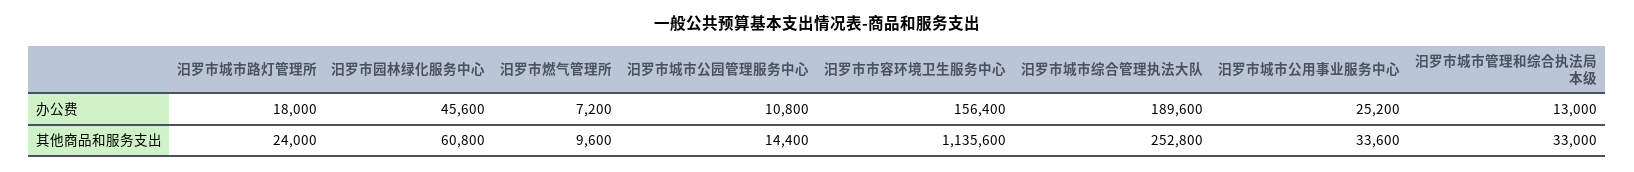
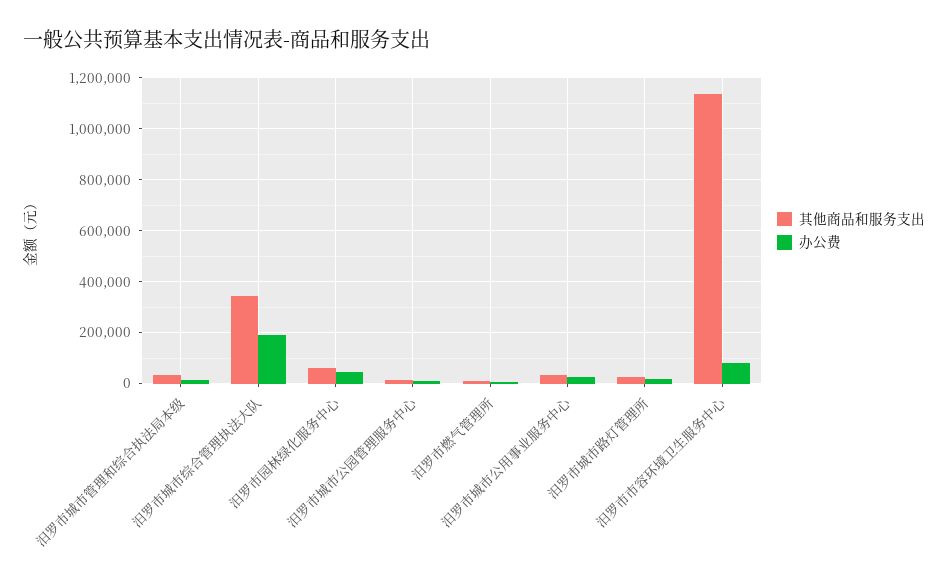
  {
    "办公费": {
      "汨罗市城市路灯管理所": 18000,
      "汨罗市园林绿化服务中心": 45600,
      "汨罗市燃气管理所": 7200,
      "汨罗市城市公园管理服务中心": 10800,
-     "汨罗市市容环境卫生服务中心": 156400,
+     "汨罗市市容环境卫生服务中心": 75000,
      "汨罗市城市综合管理执法大队": 189600,
      "汨罗市城市公用事业服务中心": 25200,
      "汨罗市城市管理和综合执法局本级": 13000
    },
    "其他商品和服务支出": {
      "汨罗市城市路灯管理所": 24000,
      "汨罗市园林绿化服务中心": 60800,
      "汨罗市燃气管理所": 9600,
      "汨罗市城市公园管理服务中心": 14400,
      "汨罗市市容环境卫生服务中心": 1135600,
-     "汨罗市城市综合管理执法大队": 252800,
+     "汨罗市城市综合管理执法大队": 350000,
      "汨罗市城市公用事业服务中心": 33600,
      "汨罗市城市管理和综合执法局本级": 33000
    }
  }

